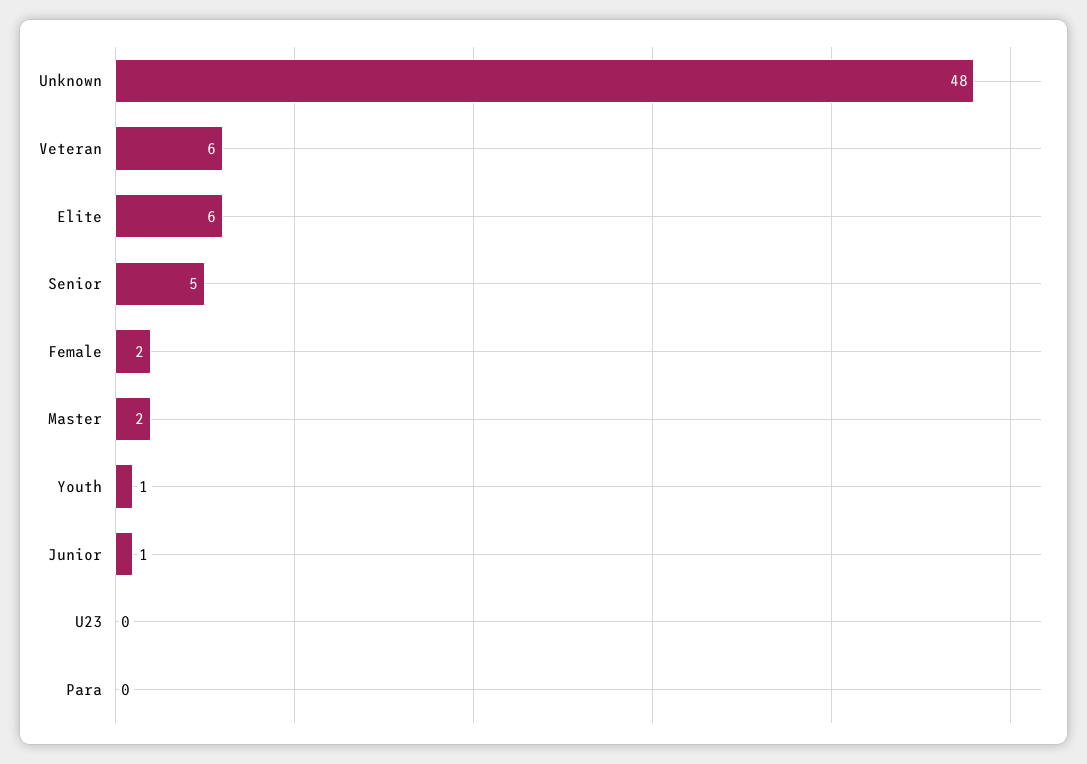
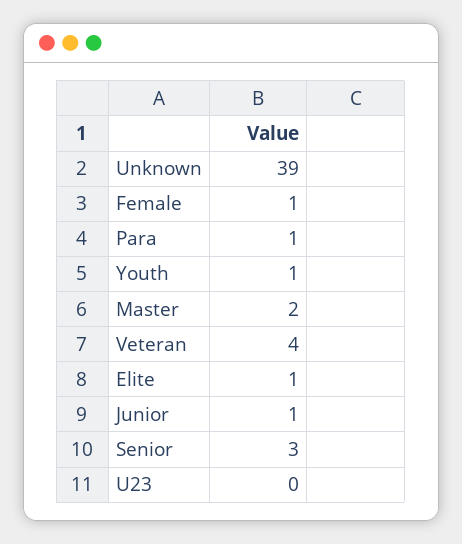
  {
-   "Unknown": 48,
+   "Unknown": 39,
-   "Veteran": 6,
+   "Veteran": 4,
-   "Elite": 6,
+   "Elite": 1,
-   "Senior": 5,
+   "Senior": 3,
-   "Female": 2,
+   "Female": 1,
    "Master": 2,
    "Youth": 1,
    "Junior": 1,
    "U23": 0,
-   "Para": 0
+   "Para": 1
  }

